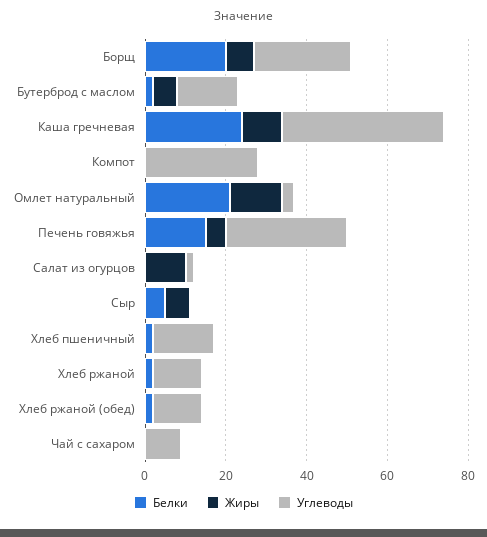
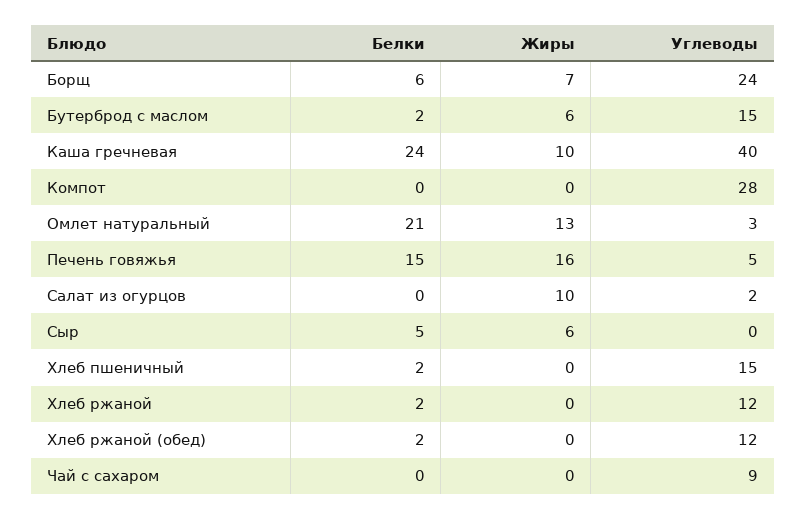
  {
    "Белки": {
-     "Борщ": 20,
+     "Борщ": 6,
      "Бутерброд с маслом": 2,
      "Каша гречневая": 24,
      "Компот": 0,
      "Омлет натуральный": 21,
      "Печень говяжья": 15,
      "Салат из огурцов": 0,
      "Сыр": 5,
      "Хлеб пшеничный": 2,
      "Хлеб ржаной": 2,
      "Хлеб ржаной (обед)": 2,
      "Чай с сахаром": 0
    },
    "Жиры": {
      "Борщ": 7,
      "Бутерброд с маслом": 6,
      "Каша гречневая": 10,
      "Компот": 0,
      "Омлет натуральный": 13,
-     "Печень говяжья": 5,
+     "Печень говяжья": 16,
      "Салат из огурцов": 10,
      "Сыр": 6,
      "Хлеб пшеничный": 0,
      "Хлеб ржаной": 0,
      "Хлеб ржаной (обед)": 0,
      "Чай с сахаром": 0
    },
    "Углеводы": {
      "Борщ": 24,
      "Бутерброд с маслом": 15,
      "Каша гречневая": 40,
      "Компот": 28,
      "Омлет натуральный": 3,
-     "Печень говяжья": 30,
+     "Печень говяжья": 5,
      "Салат из огурцов": 2,
      "Сыр": 0,
      "Хлеб пшеничный": 15,
      "Хлеб ржаной": 12,
      "Хлеб ржаной (обед)": 12,
      "Чай с сахаром": 9
    }
  }

